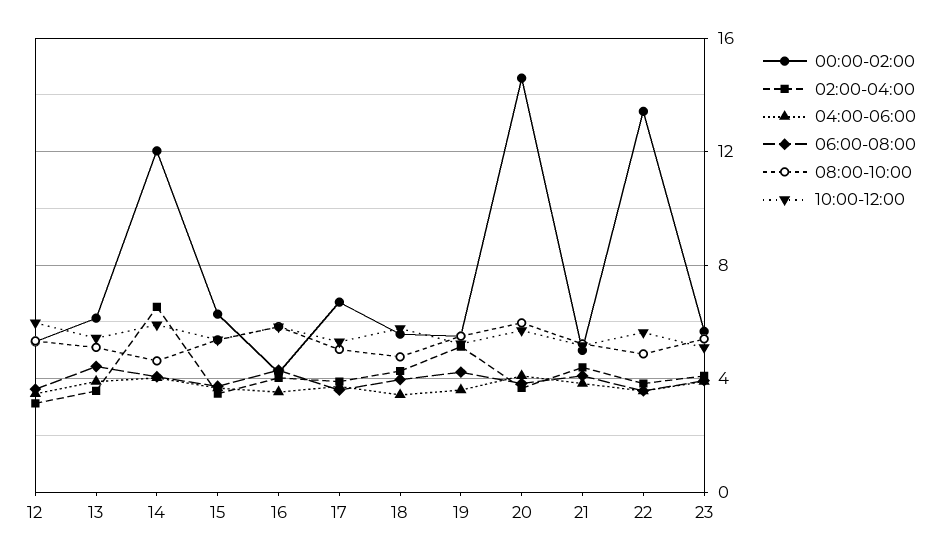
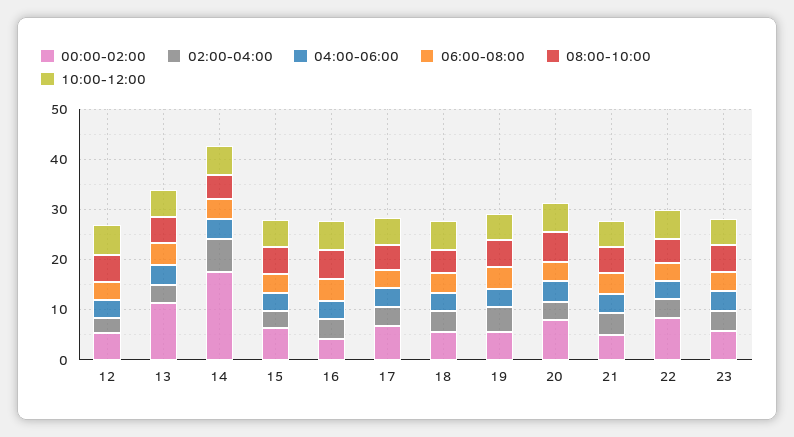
  {
    "00:00-02:00": {
      "12": 5.5,
-     "13": 6,
+     "13": 12,
-     "14": 12,
+     "14": 18,
      "15": 6.5,
      "16": 4,
      "17": 6.5,
      "18": 5.5,
      "19": 5.5,
-     "20": 14.5,
+     "20": 8,
      "21": 5,
-     "22": 13.5,
+     "22": 8,
      "23": 5.5
    },
    "02:00-04:00": {
      "12": 3,
      "13": 3.5,
      "14": 6.5,
      "15": 3.5,
      "16": 4,
      "17": 4,
      "18": 4.5,
      "19": 5,
      "20": 3.5,
      "21": 4.5,
      "22": 4,
      "23": 4
    },
    "04:00-06:00": {
      "12": 3.5,
      "13": 4,
      "14": 4,
      "15": 3.5,
      "16": 3.5,
      "17": 3.5,
      "18": 3.5,
      "19": 3.5,
      "20": 4,
      "21": 4,
      "22": 3.5,
      "23": 4
    },
    "06:00-08:00": {
      "12": 3.5,
      "13": 4.5,
      "14": 4,
      "15": 3.5,
      "16": 4.5,
      "17": 3.5,
      "18": 4,
      "19": 4,
      "20": 4,
      "21": 4,
      "22": 3.5,
      "23": 4
    },
    "08:00-10:00": {
      "12": 5.5,
      "13": 5,
      "14": 4.5,
      "15": 5.5,
      "16": 6,
      "17": 5,
      "18": 5,
      "19": 5.5,
      "20": 6,
      "21": 5,
      "22": 5,
      "23": 5.5
    },
    "10:00-12:00": {
      "12": 6,
      "13": 5.5,
      "14": 6,
      "15": 5.5,
      "16": 6,
      "17": 5.5,
      "18": 6,
      "19": 5,
      "20": 5.5,
      "21": 5,
      "22": 5.5,
      "23": 5
    }
  }

